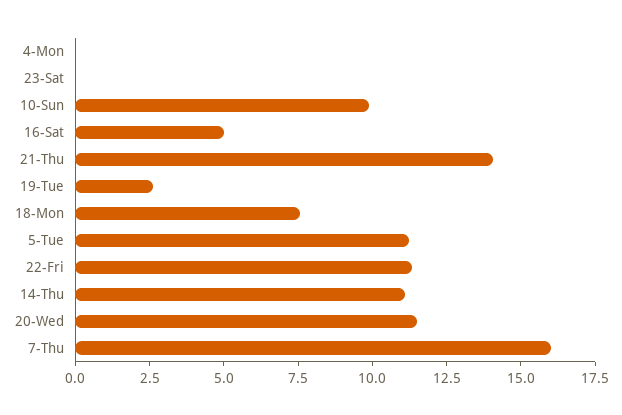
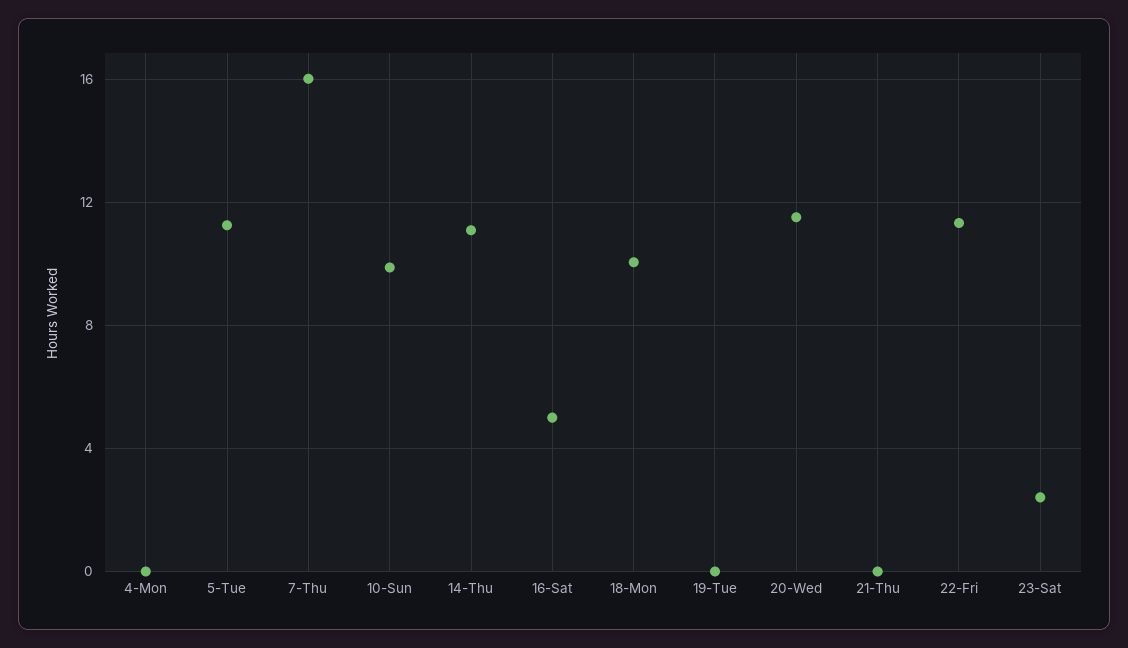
  {
    "4-Mon": 0,
-   "23-Sat": 0,
+   "23-Sat": 2.5,
    "10-Sun": 10,
    "16-Sat": 5,
-   "21-Thu": 14,
+   "21-Thu": 0,
-   "19-Tue": 2.5,
+   "19-Tue": 0,
-   "18-Mon": 7.5,
+   "18-Mon": 10,
    "5-Tue": 11.5,
    "22-Fri": 11.5,
    "14-Thu": 11,
    "20-Wed": 11.5,
    "7-Thu": 16
  }

